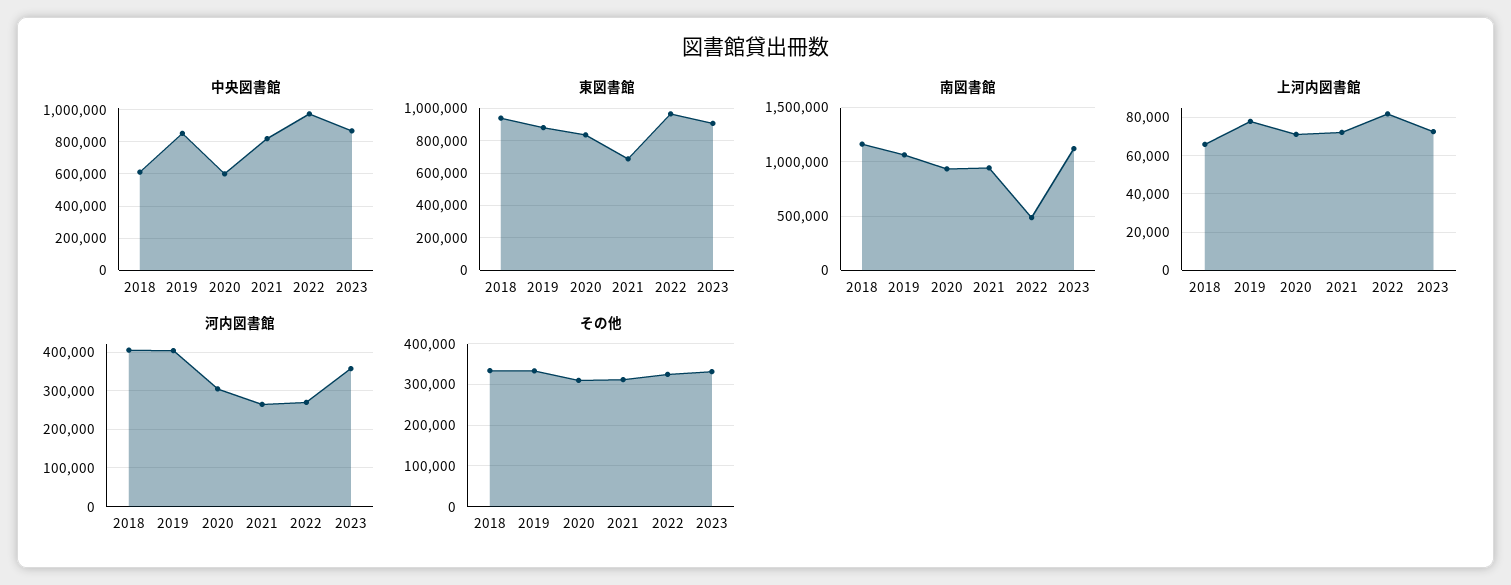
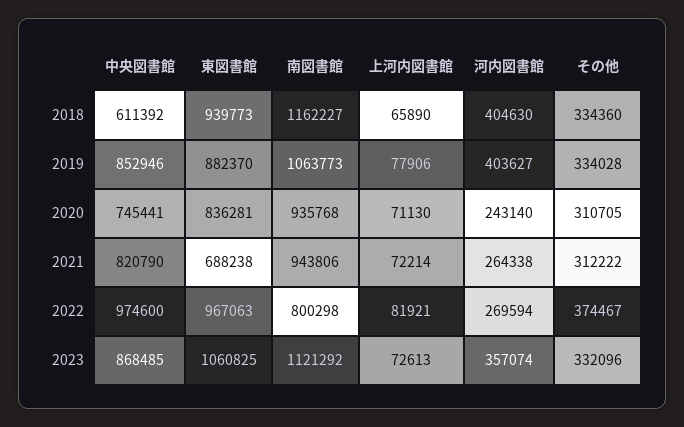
  {
    "中央図書館": {
      "2018": 611392,
      "2019": 852946,
-     "2020": 600000,
+     "2020": 745441,
      "2021": 820790,
      "2022": 974600,
      "2023": 868485
    },
    "東図書館": {
      "2018": 939773,
      "2019": 882370,
      "2020": 836281,
      "2021": 688238,
      "2022": 967063,
-     "2023": 900000
+     "2023": 1060825
    },
    "南図書館": {
      "2018": 1162227,
      "2019": 1063773,
      "2020": 935768,
      "2021": 943806,
-     "2022": 500000,
+     "2022": 800298,
      "2023": 1121292
    },
    "上河内図書館": {
      "2018": 65890,
      "2019": 77906,
      "2020": 71130,
      "2021": 72214,
      "2022": 81921,
      "2023": 72613
    },
    "河内図書館": {
      "2018": 404630,
      "2019": 403627,
-     "2020": 300000,
+     "2020": 243140,
      "2021": 264338,
      "2022": 269594,
      "2023": 357074
    },
    "その他": {
      "2018": 334360,
      "2019": 334028,
      "2020": 310705,
      "2021": 312222,
-     "2022": 320000,
+     "2022": 374467,
      "2023": 332096
    }
  }

